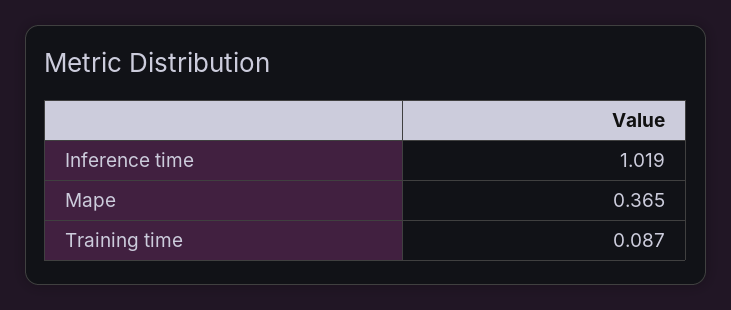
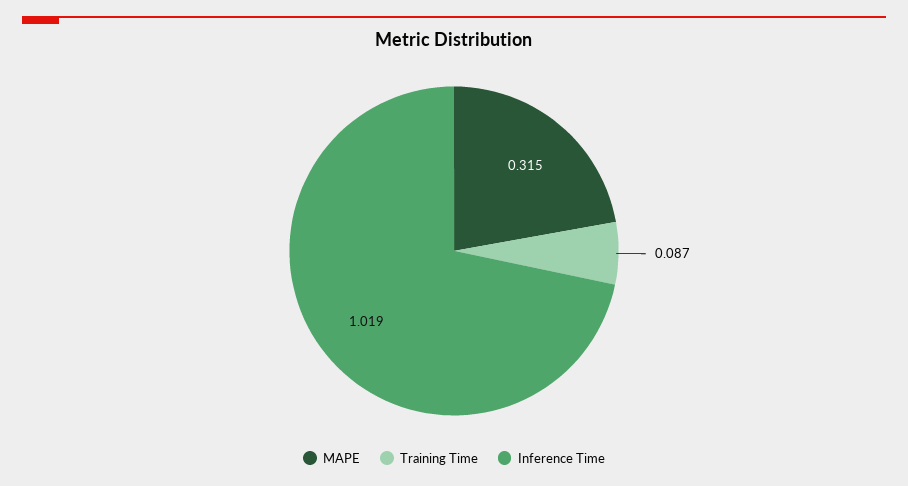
  {
    "Inference time": 1.019,
-   "Mape": 0.365,
+   "Mape": 0.315,
    "Training time": 0.087
  }

